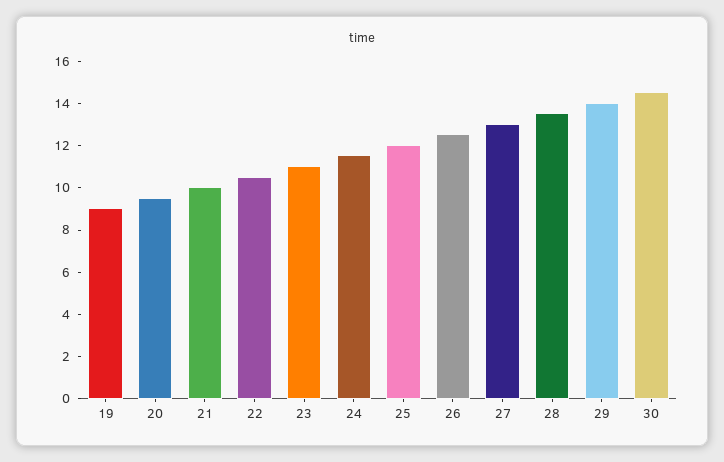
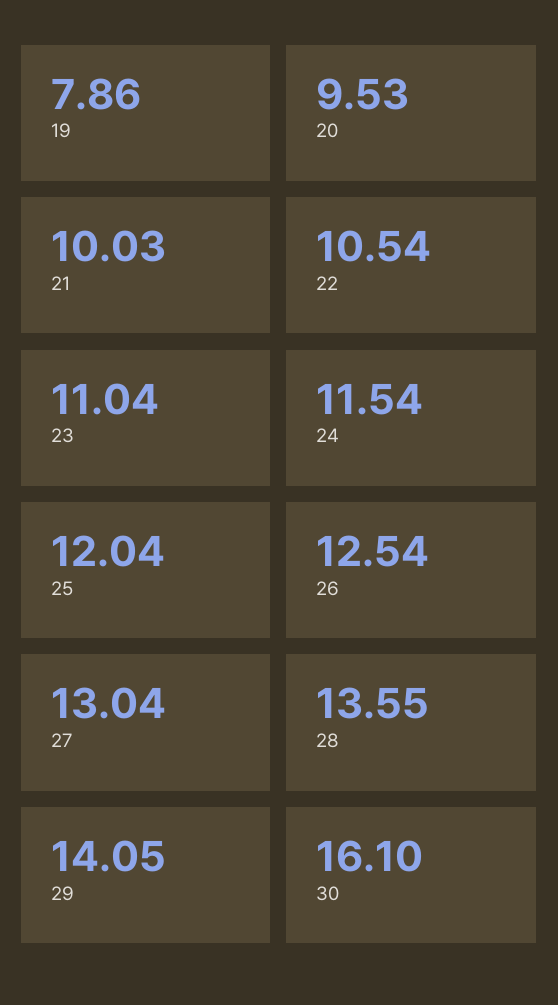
  {
-   "19": 9,
+   "19": 7.86,
    "20": 9.53,
    "21": 10.03,
    "22": 10.54,
    "23": 11.04,
    "24": 11.54,
    "25": 12.04,
    "26": 12.54,
    "27": 13.04,
    "28": 13.55,
    "29": 14.05,
-   "30": 14.5
+   "30": 16.1
  }

